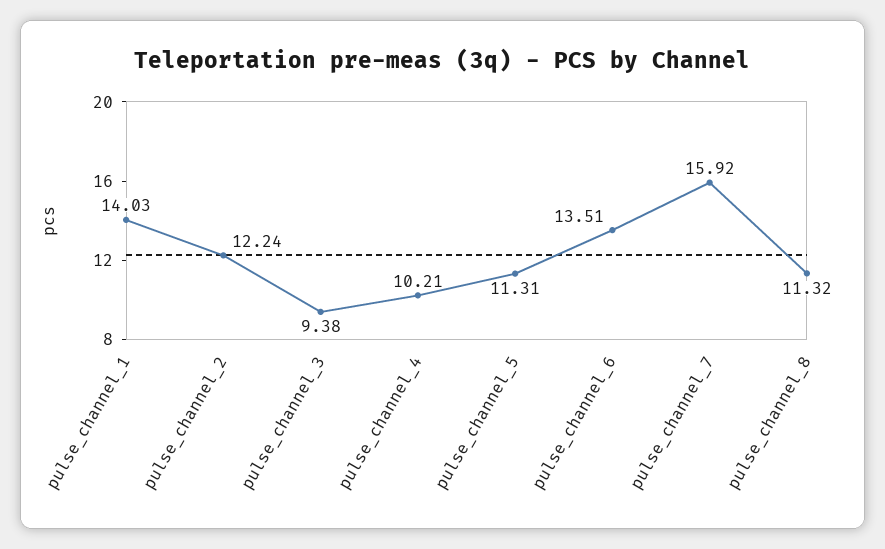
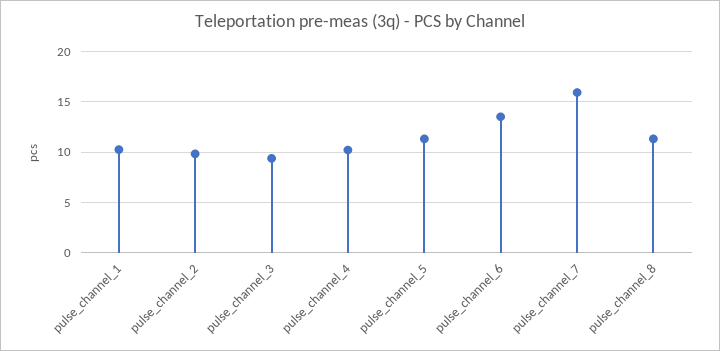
  {
-   "pulse_channel_1": 14.03,
+   "pulse_channel_1": 10,
-   "pulse_channel_2": 12.24,
+   "pulse_channel_2": 10,
    "pulse_channel_3": 9.38,
    "pulse_channel_4": 10.21,
    "pulse_channel_5": 11.31,
    "pulse_channel_6": 13.51,
    "pulse_channel_7": 15.92,
    "pulse_channel_8": 11.32
  }

